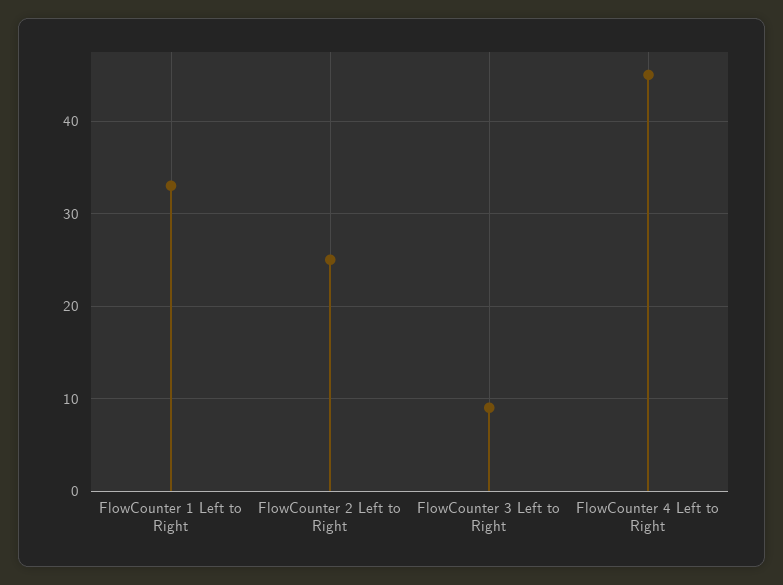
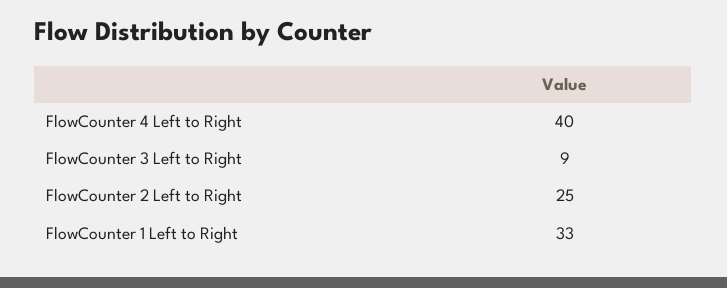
  {
    "FlowCounter 1 Left to Right": 33,
    "FlowCounter 2 Left to Right": 25,
    "FlowCounter 3 Left to Right": 9,
-   "FlowCounter 4 Left to Right": 45
+   "FlowCounter 4 Left to Right": 40
  }

